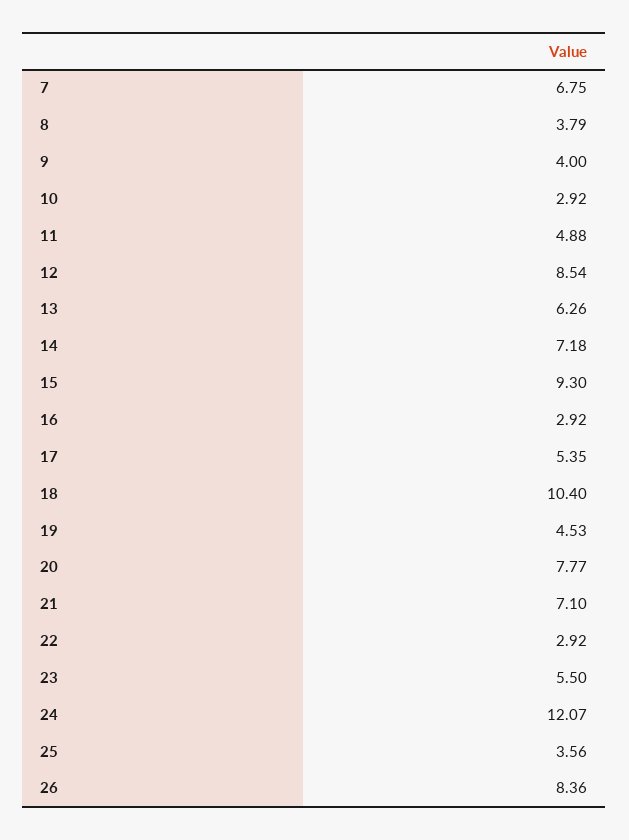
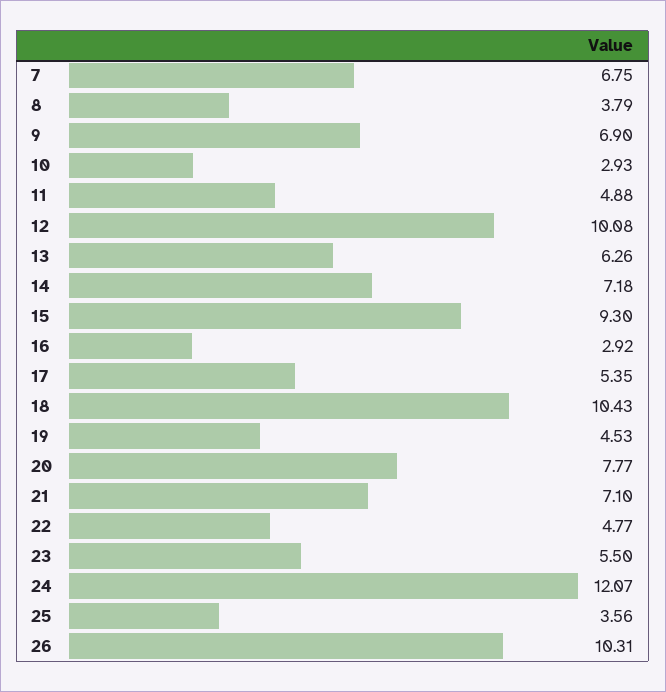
  {
    "7": 6.75,
    "8": 3.79,
-   "9": 4,
+   "9": 6.9,
-   "10": 2.92,
+   "10": 2.93,
    "11": 4.88,
-   "12": 8.54,
+   "12": 10.08,
    "13": 6.26,
    "14": 7.18,
    "15": 9.3,
    "16": 2.92,
    "17": 5.35,
-   "18": 10.4,
+   "18": 10.43,
    "19": 4.53,
    "20": 7.77,
    "21": 7.1,
-   "22": 2.92,
+   "22": 4.77,
    "23": 5.5,
    "24": 12.07,
    "25": 3.56,
-   "26": 8.36
+   "26": 10.31
  }

